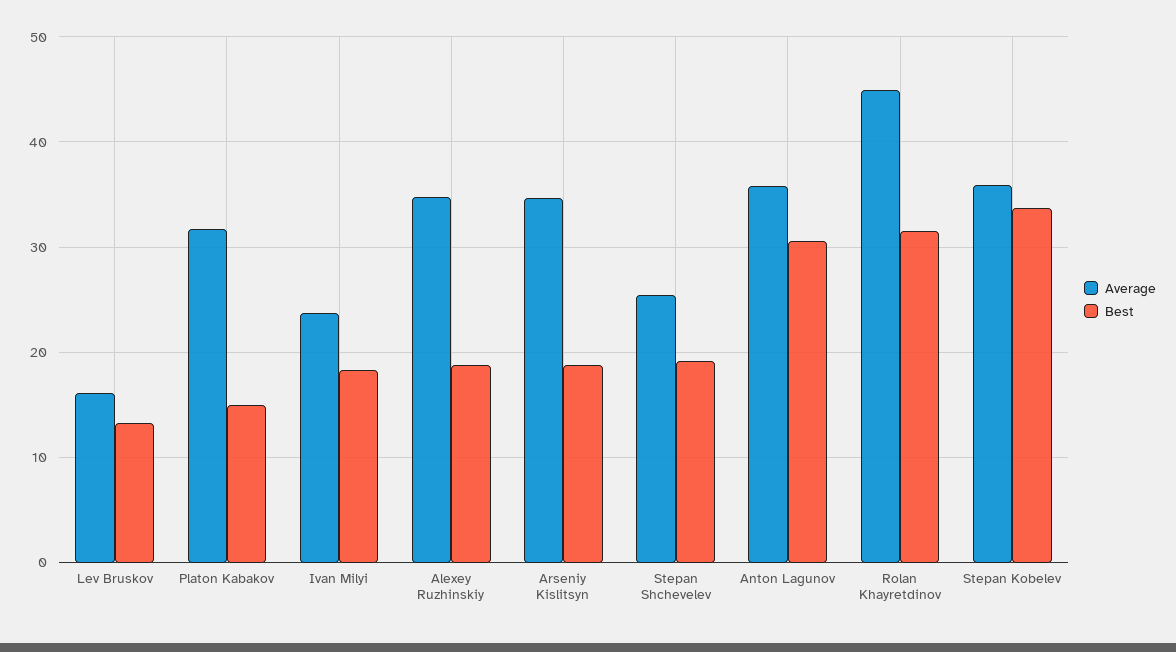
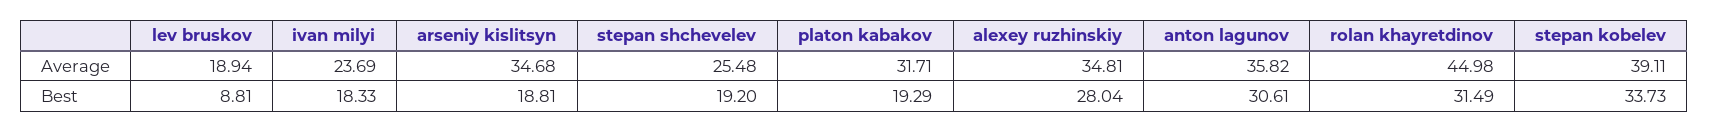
  {
    "Average": {
-     "Lev Bruskov": 16,
+     "Lev Bruskov": 18.94,
      "Platon Kabakov": 31.71,
      "Ivan Milyi": 23.69,
      "Alexey Ruzhinskiy": 34.81,
      "Arseniy Kislitsyn": 34.68,
      "Stepan Shchevelev": 25.48,
      "Anton Lagunov": 35.82,
      "Rolan Khayretdinov": 44.98,
-     "Stepan Kobelev": 36
+     "Stepan Kobelev": 39.11
    },
    "Best": {
-     "Lev Bruskov": 13,
+     "Lev Bruskov": 8.81,
-     "Platon Kabakov": 15,
+     "Platon Kabakov": 19.29,
      "Ivan Milyi": 18.33,
-     "Alexey Ruzhinskiy": 19,
+     "Alexey Ruzhinskiy": 28.04,
      "Arseniy Kislitsyn": 18.81,
      "Stepan Shchevelev": 19.2,
      "Anton Lagunov": 30.61,
      "Rolan Khayretdinov": 31.49,
      "Stepan Kobelev": 33.73
    }
  }

